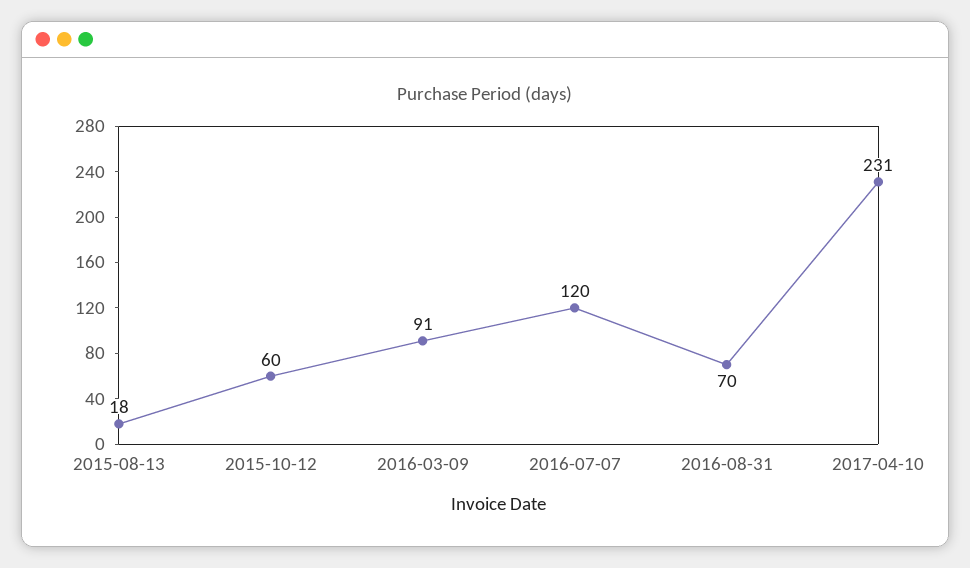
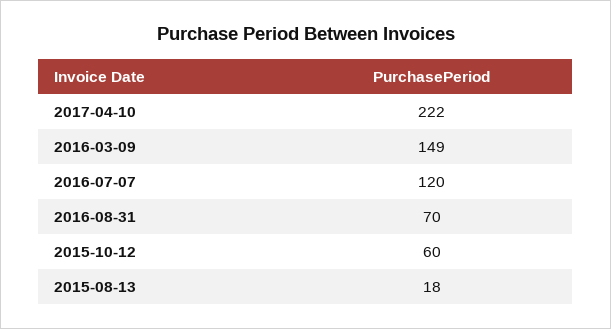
  {
    "2015-08-13": 18,
    "2015-10-12": 60,
-   "2016-03-09": 91,
+   "2016-03-09": 149,
    "2016-07-07": 120,
    "2016-08-31": 70,
-   "2017-04-10": 231
+   "2017-04-10": 222
  }

